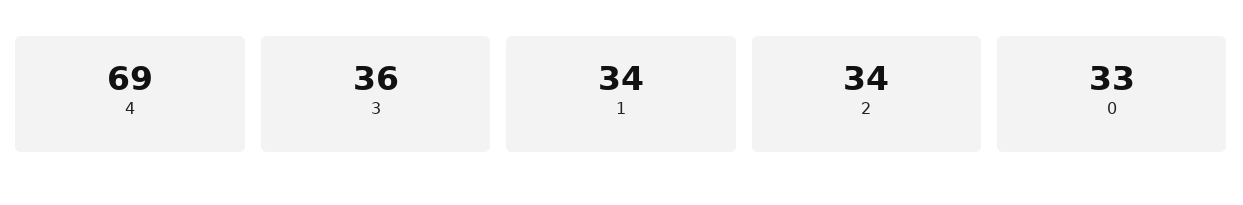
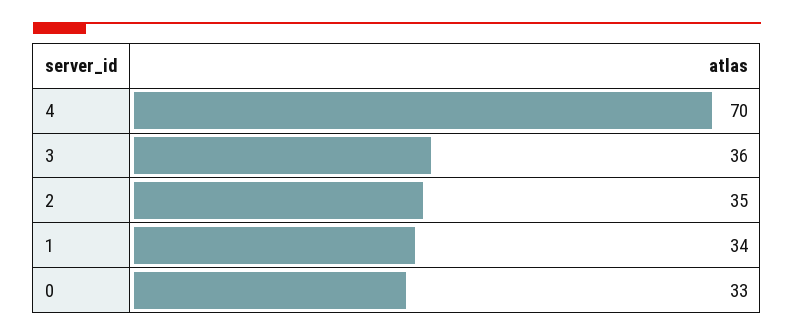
  {
-   "4": 69,
+   "4": 70,
    "3": 36,
    "1": 34,
-   "2": 34,
+   "2": 35,
    "0": 33
  }

